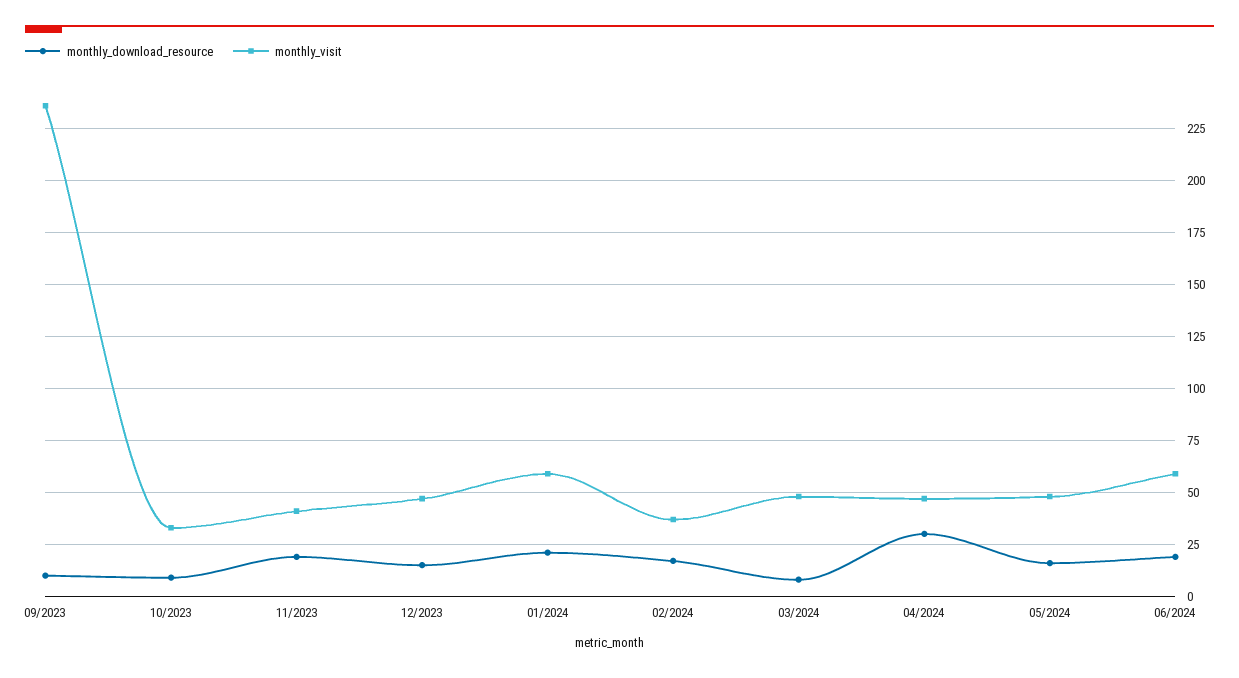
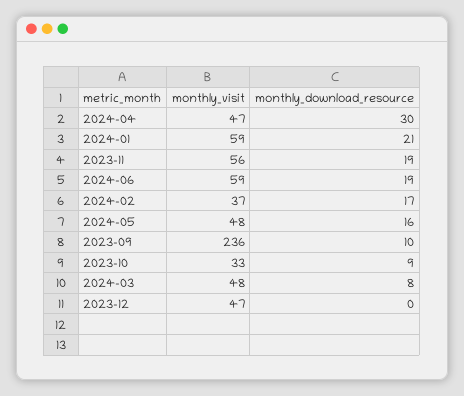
  {
    "monthly_download_resource": {
      "09/2023": 10,
      "10/2023": 9,
      "11/2023": 19,
-     "12/2023": 15,
+     "12/2023": 0,
      "01/2024": 21,
      "02/2024": 17,
      "03/2024": 8,
      "04/2024": 30,
      "05/2024": 16,
      "06/2024": 19
    },
    "monthly_visit": {
      "09/2023": 236,
      "10/2023": 33,
-     "11/2023": 40,
+     "11/2023": 56,
      "12/2023": 47,
      "01/2024": 59,
      "02/2024": 37,
      "03/2024": 48,
      "04/2024": 47,
      "05/2024": 48,
      "06/2024": 59
    }
  }

